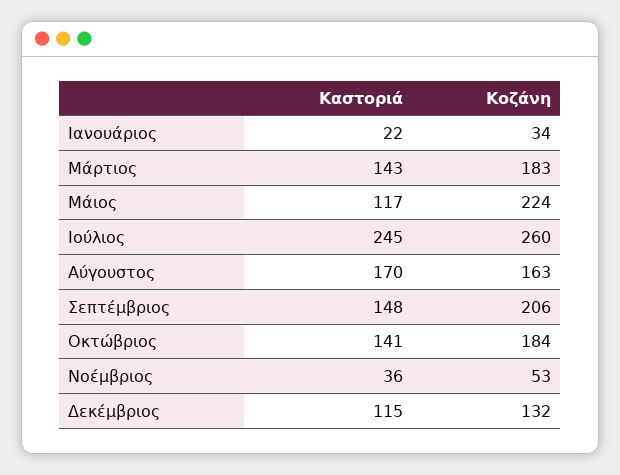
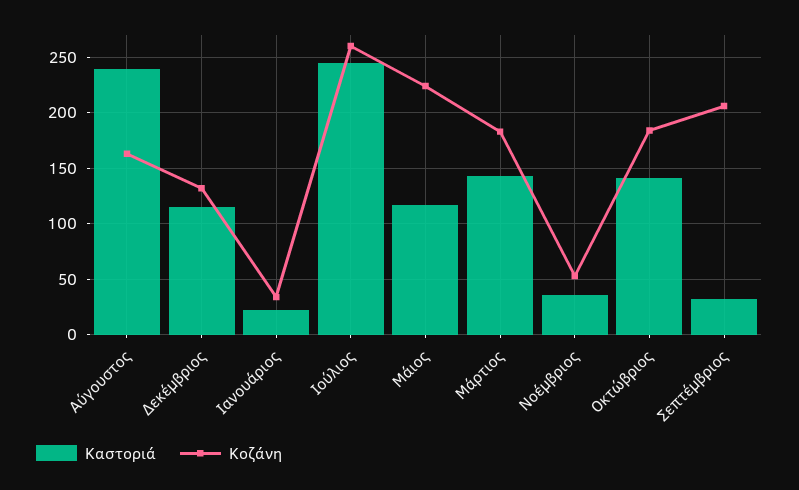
  {
    "Καστοριά": {
      "Ιανουάριος": 22,
      "Μάρτιος": 143,
      "Μάιος": 117,
      "Ιούλιος": 245,
-     "Αύγουστος": 170,
+     "Αύγουστος": 240,
-     "Σεπτέμβριος": 148,
+     "Σεπτέμβριος": 30,
      "Οκτώβριος": 141,
      "Νοέμβριος": 36,
      "Δεκέμβριος": 115
    },
    "Κοζάνη": {
      "Ιανουάριος": 34,
      "Μάρτιος": 183,
      "Μάιος": 224,
      "Ιούλιος": 260,
      "Αύγουστος": 163,
      "Σεπτέμβριος": 206,
      "Οκτώβριος": 184,
      "Νοέμβριος": 53,
      "Δεκέμβριος": 132
    }
  }

